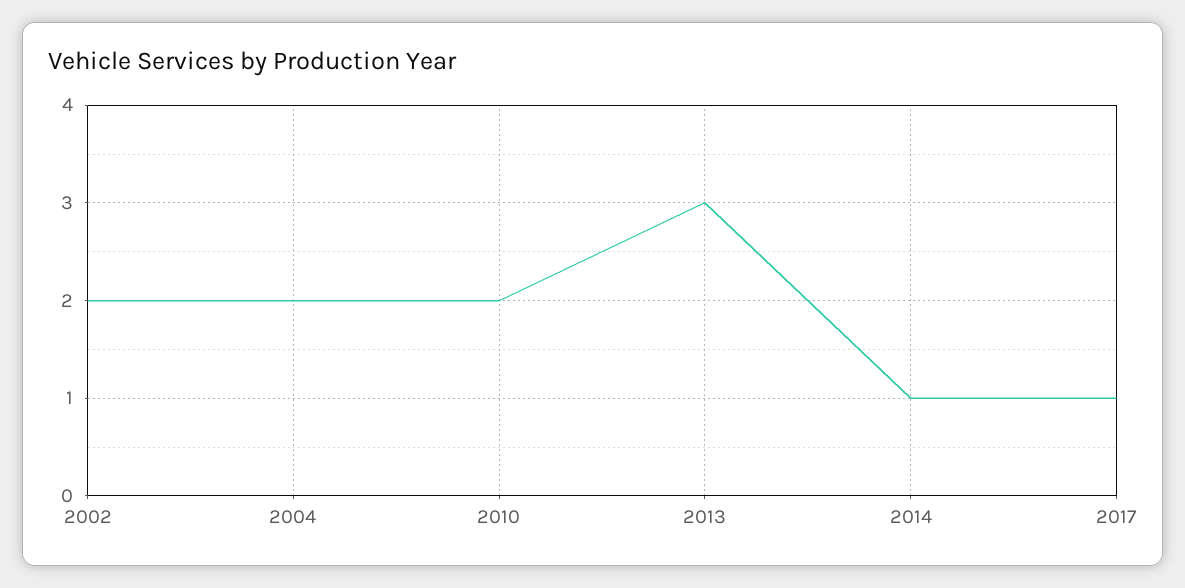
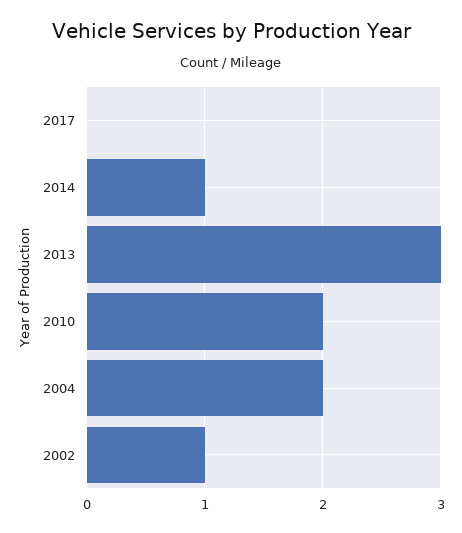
  {
-   "2002": 2,
+   "2002": 1,
    "2004": 2,
    "2010": 2,
    "2013": 3,
    "2014": 1,
-   "2017": 1
+   "2017": 0
  }

